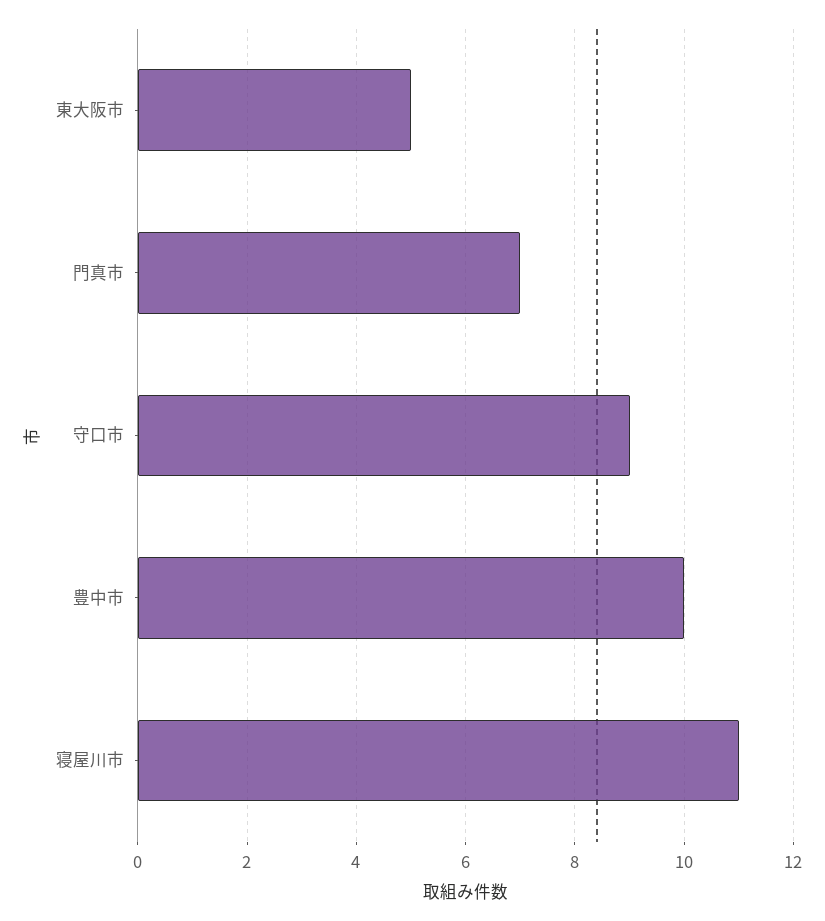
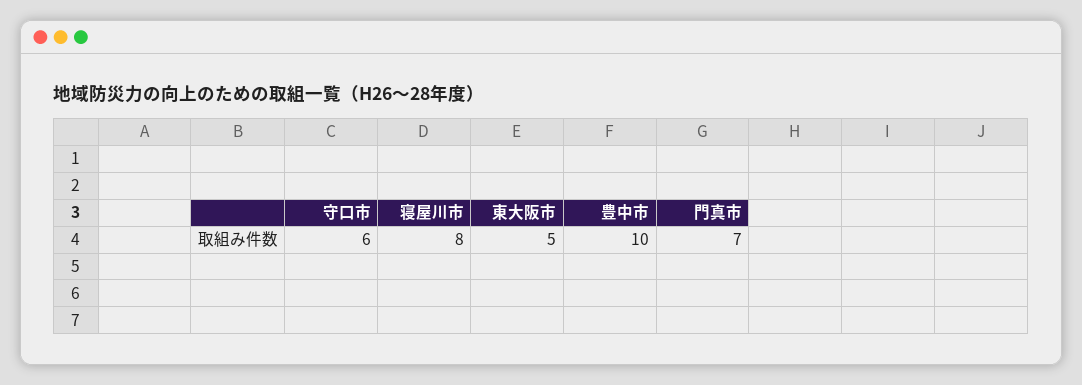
  {
    "東大阪市": 5,
    "門真市": 7,
-   "守口市": 9,
+   "守口市": 6,
    "豊中市": 10,
-   "寝屋川市": 11
+   "寝屋川市": 8
  }

